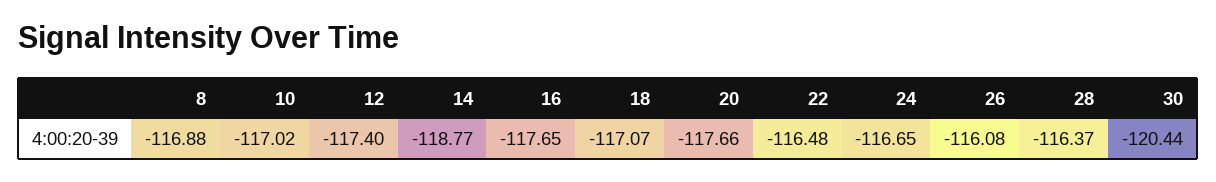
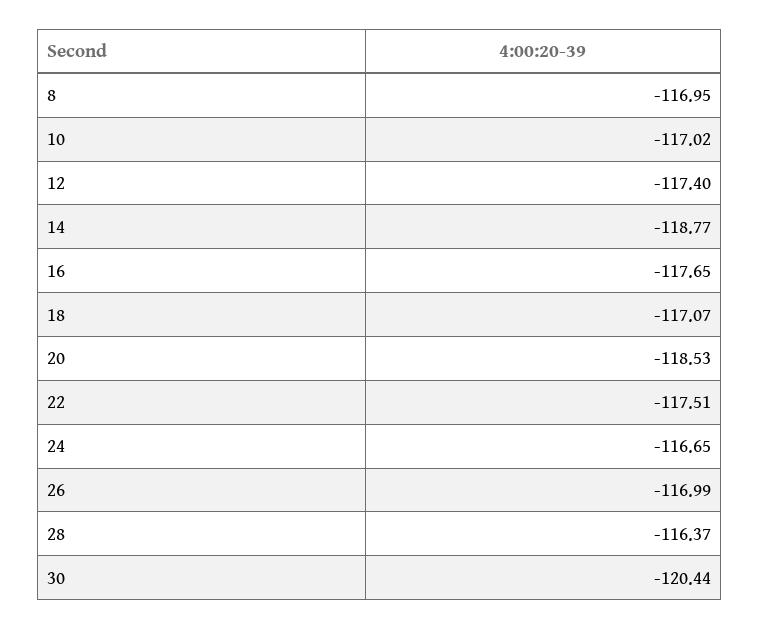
  {
-   "8": -116.88,
+   "8": -116.95,
    "10": -117.02,
    "12": -117.4,
    "14": -118.77,
    "16": -117.65,
    "18": -117.07,
-   "20": -117.66,
+   "20": -118.53,
-   "22": -116.48,
+   "22": -117.51,
    "24": -116.65,
-   "26": -116.08,
+   "26": -116.99,
    "28": -116.37,
    "30": -120.44
  }

